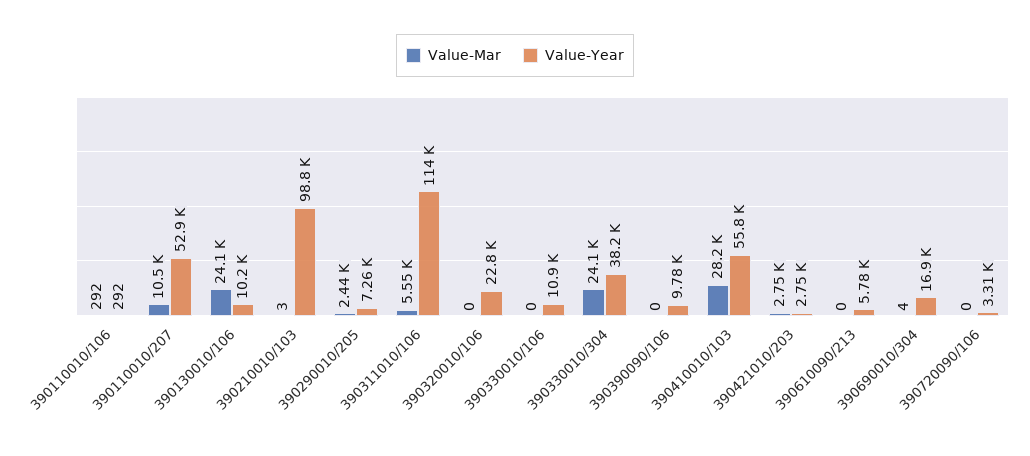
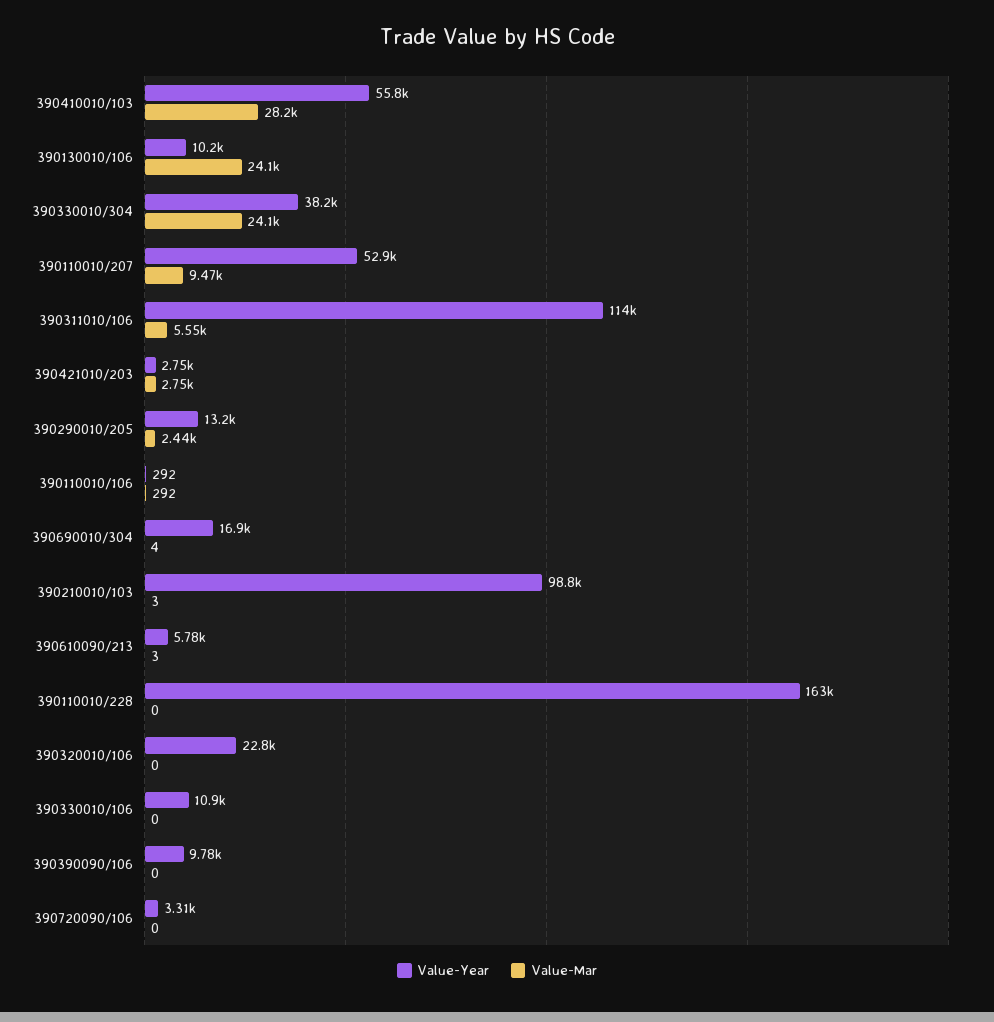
  {
    "Value-Mar": {
      "390110010/106": 292,
-     "390110010/207": 10500,
+     "390110010/207": 9470,
      "390130010/106": 24100,
      "390210010/103": 3,
      "390290010/205": 2440,
      "390311010/106": 5550,
      "390320010/106": 0,
      "390330010/106": 0,
      "390330010/304": 24100,
      "390390090/106": 0,
      "390410010/103": 28200,
      "390421010/203": 2750,
-     "390610090/213": 0,
+     "390610090/213": 3,
      "390690010/304": 4,
-     "390720090/106": 0
+     "390720090/106": 0,
+     "390110010/228": 0
    },
    "Value-Year": {
      "390110010/106": 292,
      "390110010/207": 52900,
      "390130010/106": 10200,
      "390210010/103": 98800,
-     "390290010/205": 7260,
+     "390290010/205": 13200,
      "390311010/106": 114000,
      "390320010/106": 22800,
      "390330010/106": 10900,
      "390330010/304": 38200,
      "390390090/106": 9780,
      "390410010/103": 55800,
      "390421010/203": 2750,
      "390610090/213": 5780,
      "390690010/304": 16900,
-     "390720090/106": 3310
+     "390720090/106": 3310,
+     "390110010/228": 163000
    }
  }

